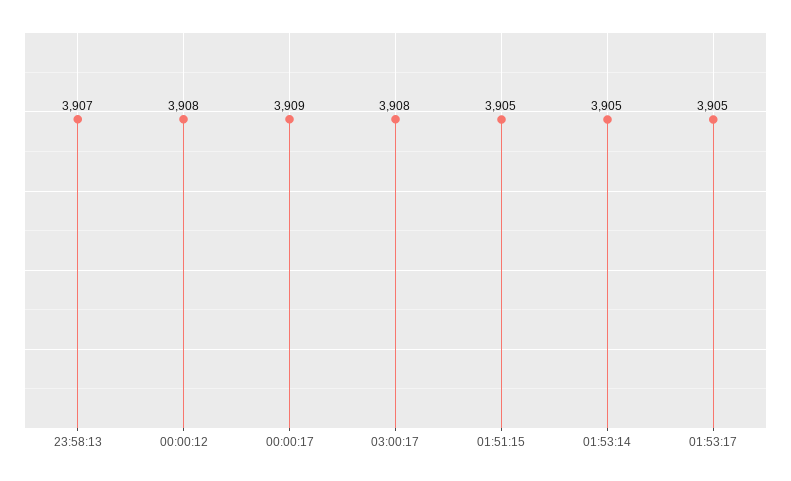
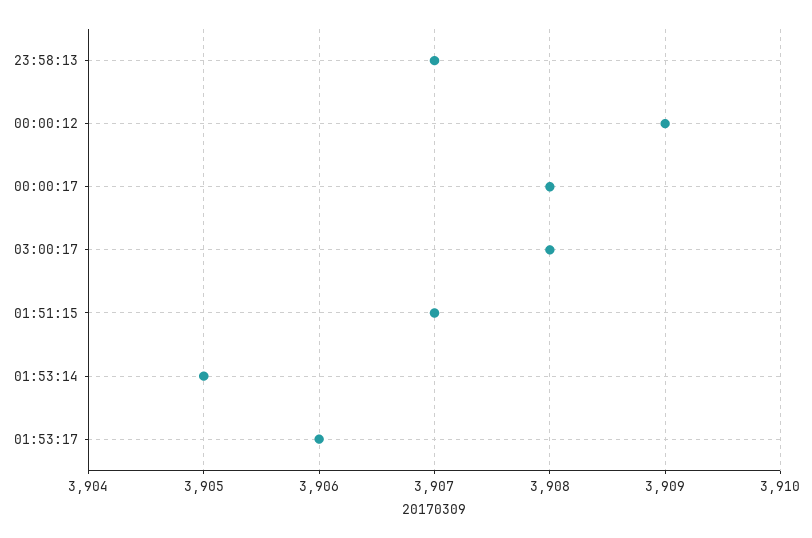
  {
    "23:58:13": 3907,
-   "00:00:12": 3908,
+   "00:00:12": 3909,
-   "00:00:17": 3909,
+   "00:00:17": 3908,
    "03:00:17": 3908,
-   "01:51:15": 3905,
+   "01:51:15": 3907,
    "01:53:14": 3905,
-   "01:53:17": 3905
+   "01:53:17": 3906
  }

